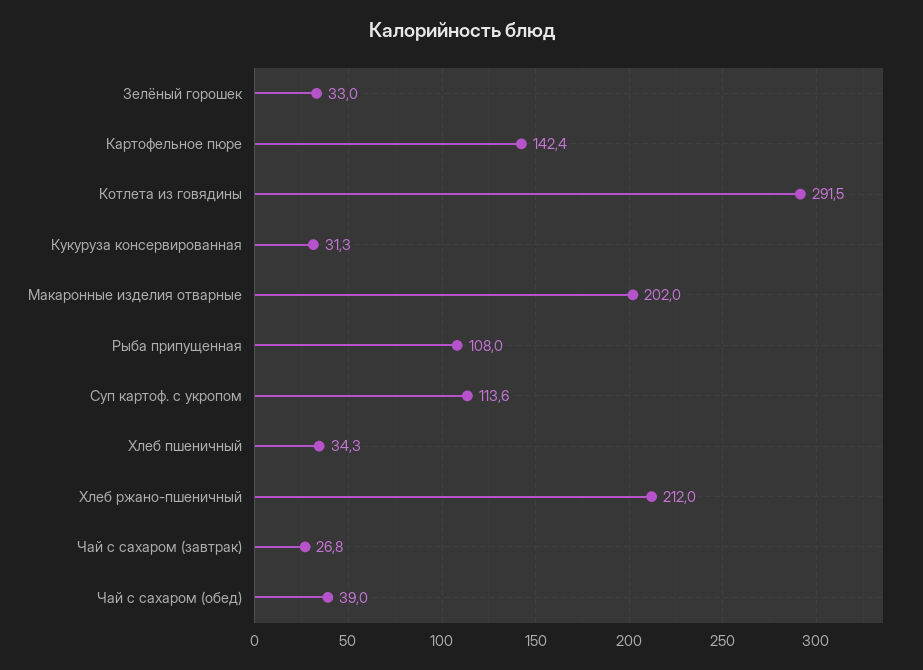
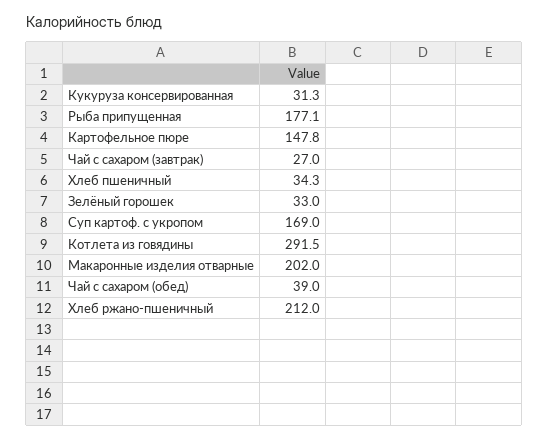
  {
    "Зелёный горошек": 33,
-   "Картофельное пюре": 142.4,
+   "Картофельное пюре": 147.8,
    "Котлета из говядины": 291.5,
    "Кукуруза консервированная": 31.3,
    "Макаронные изделия отварные": 202,
-   "Рыба припущенная": 108,
+   "Рыба припущенная": 177.1,
-   "Суп картоф. с укропом": 113.6,
+   "Суп картоф. с укропом": 169,
    "Хлеб пшеничный": 34.3,
    "Хлеб ржано-пшеничный": 212,
-   "Чай с сахаром (завтрак)": 26.8,
+   "Чай с сахаром (завтрак)": 27,
    "Чай с сахаром (обед)": 39
  }

